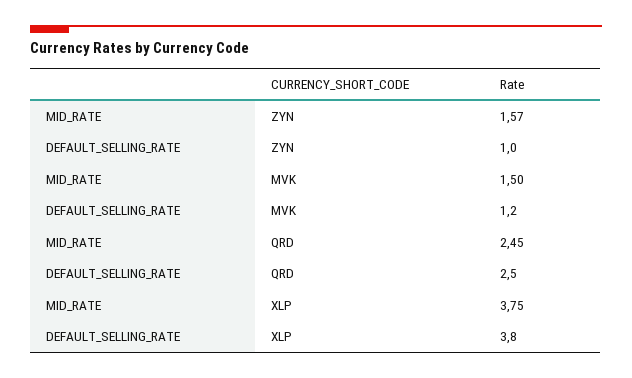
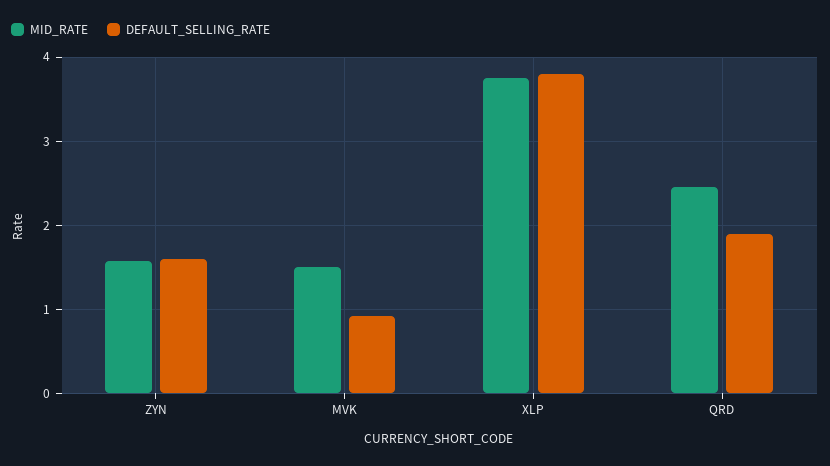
  {
    "MID_RATE": {
      "ZYN": 1.57,
      "MVK": 1.5,
      "QRD": 2.45,
      "XLP": 3.75
    },
    "DEFAULT_SELLING_RATE": {
-     "ZYN": 1,
+     "ZYN": 1.6,
-     "MVK": 1.2,
+     "MVK": 0.9,
-     "QRD": 2.5,
+     "QRD": 1.9,
      "XLP": 3.8
    }
  }

